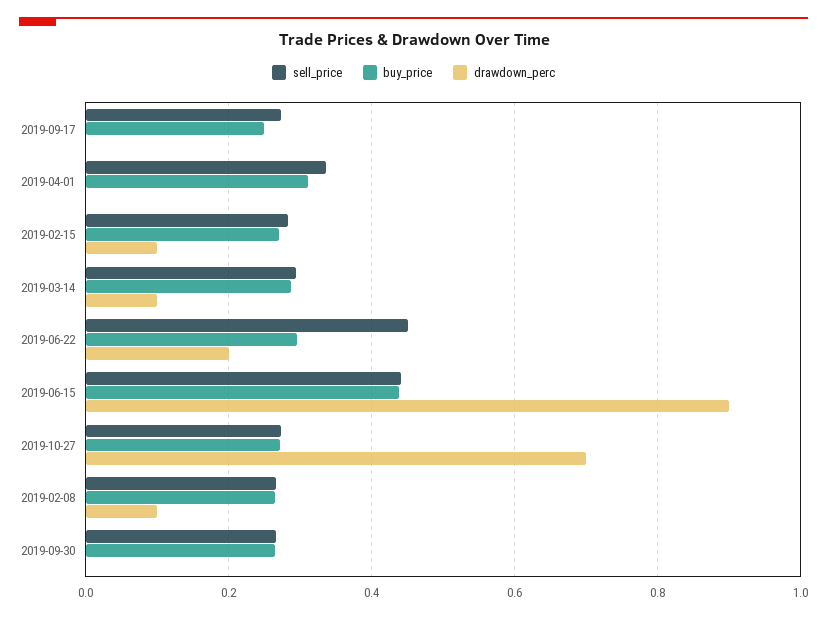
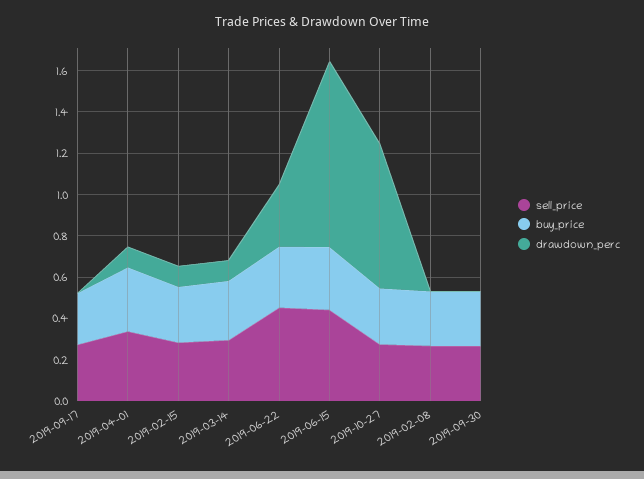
  {
    "sell_price": {
      "2019-09-17": 0.28,
      "2019-04-01": 0.34,
      "2019-02-15": 0.28,
      "2019-03-14": 0.3,
      "2019-06-22": 0.46,
      "2019-06-15": 0.44,
      "2019-10-27": 0.28,
      "2019-02-08": 0.26,
      "2019-09-30": 0.26
    },
    "buy_price": {
      "2019-09-17": 0.24,
      "2019-04-01": 0.32,
      "2019-02-15": 0.28,
      "2019-03-14": 0.28,
      "2019-06-22": 0.3,
-     "2019-06-15": 0.44,
+     "2019-06-15": 0.3,
      "2019-10-27": 0.28,
      "2019-02-08": 0.26,
      "2019-09-30": 0.26
    },
    "drawdown_perc": {
      "2019-09-17": 0,
-     "2019-04-01": 0,
+     "2019-04-01": 0.1,
      "2019-02-15": 0.1,
      "2019-03-14": 0.1,
-     "2019-06-22": 0.2,
+     "2019-06-22": 0.3,
      "2019-06-15": 0.9,
      "2019-10-27": 0.7,
-     "2019-02-08": 0.1,
+     "2019-02-08": 0,
      "2019-09-30": 0
    }
  }

